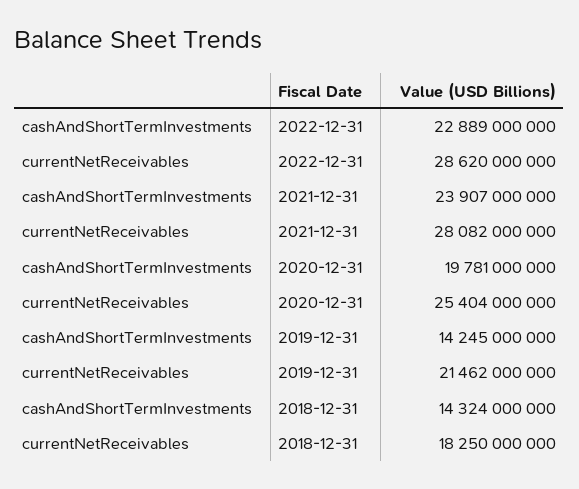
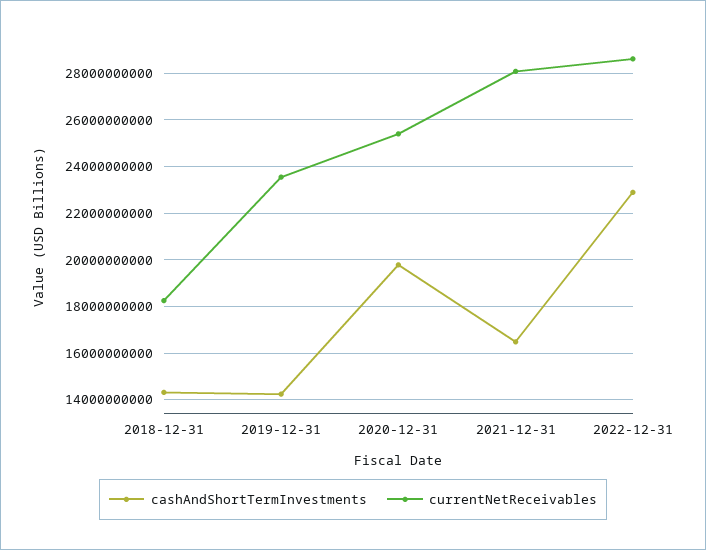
  {
    "cashAndShortTermInvestments": {
      "2022-12-31": 22889000000,
-     "2021-12-31": 23907000000,
+     "2021-12-31": 16500000000,
      "2020-12-31": 19781000000,
      "2019-12-31": 14245000000,
      "2018-12-31": 14324000000
    },
    "currentNetReceivables": {
      "2022-12-31": 28620000000,
      "2021-12-31": 28082000000,
      "2020-12-31": 25404000000,
-     "2019-12-31": 21462000000,
+     "2019-12-31": 23500000000,
      "2018-12-31": 18250000000
    }
  }

